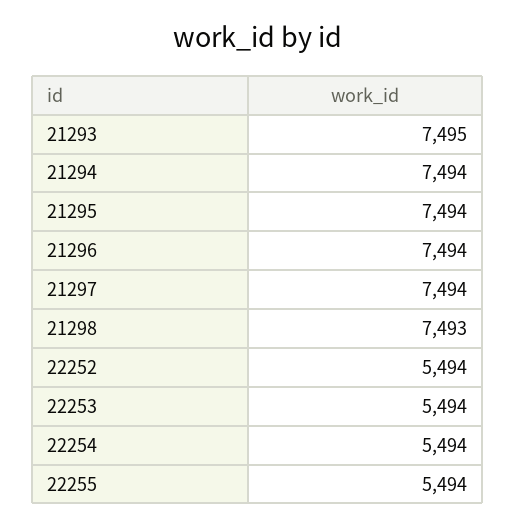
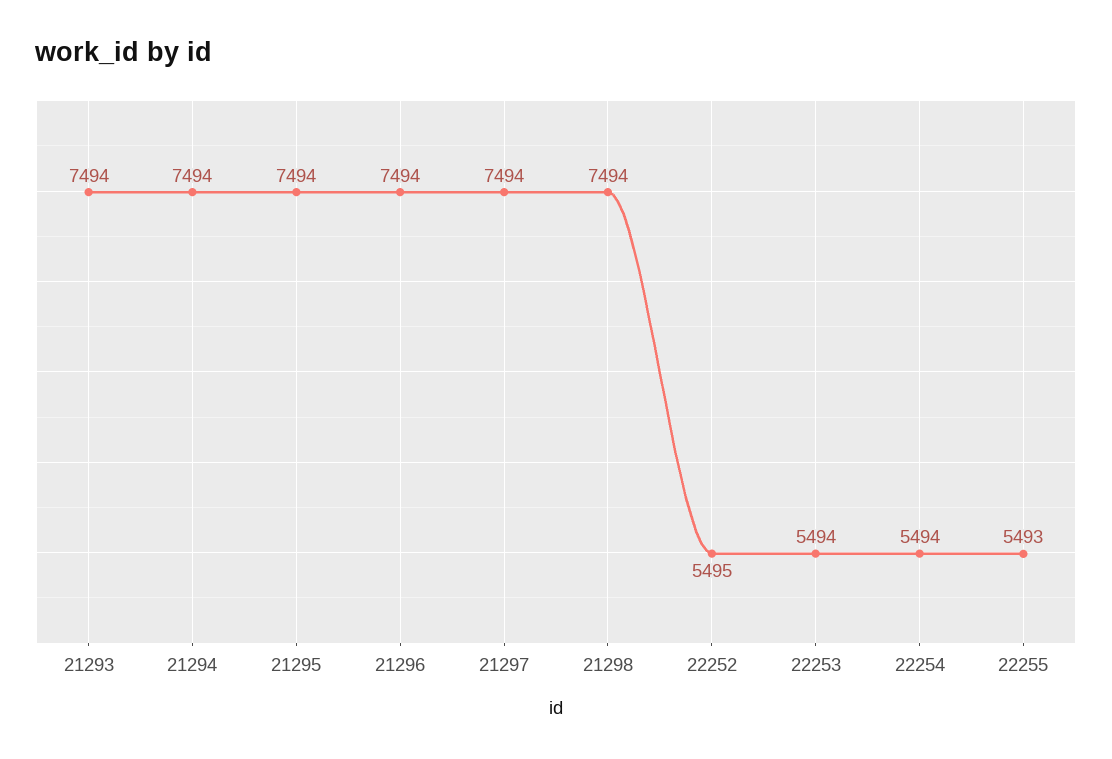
  {
-   "21293": 7495,
+   "21293": 7494,
    "21294": 7494,
    "21295": 7494,
    "21296": 7494,
    "21297": 7494,
-   "21298": 7493,
+   "21298": 7494,
-   "22252": 5494,
+   "22252": 5495,
    "22253": 5494,
    "22254": 5494,
-   "22255": 5494
+   "22255": 5493
  }

